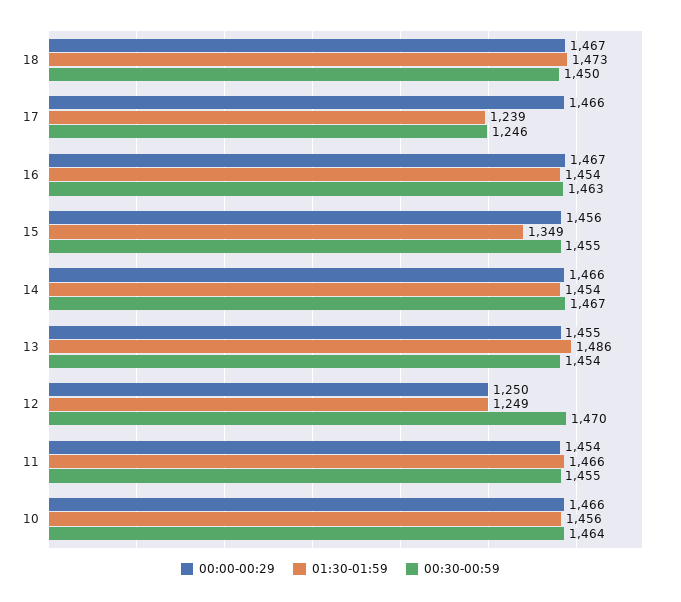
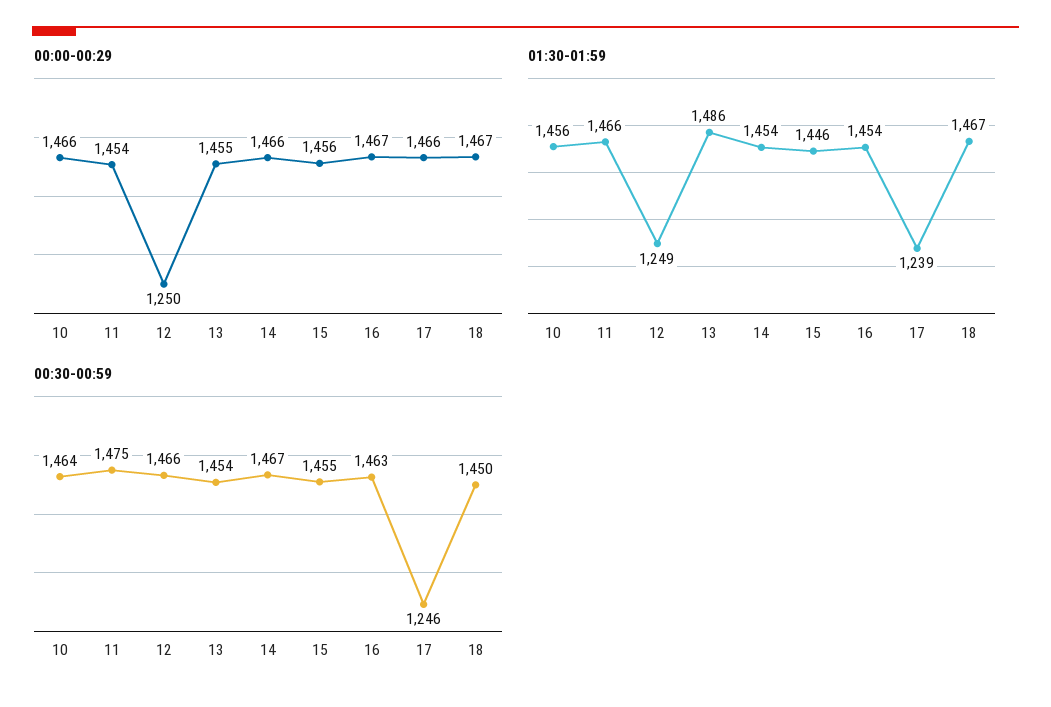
  {
    "00:00-00:29": {
      "18": 1467,
      "17": 1466,
      "16": 1467,
      "15": 1456,
      "14": 1466,
      "13": 1455,
      "12": 1250,
      "11": 1454,
      "10": 1466
    },
    "01:30-01:59": {
-     "18": 1473,
+     "18": 1467,
      "17": 1239,
      "16": 1454,
-     "15": 1349,
+     "15": 1446,
      "14": 1454,
      "13": 1486,
      "12": 1249,
      "11": 1466,
      "10": 1456
    },
    "00:30-00:59": {
      "18": 1450,
      "17": 1246,
      "16": 1463,
      "15": 1455,
      "14": 1467,
      "13": 1454,
-     "12": 1470,
+     "12": 1466,
-     "11": 1455,
+     "11": 1475,
      "10": 1464
    }
  }

